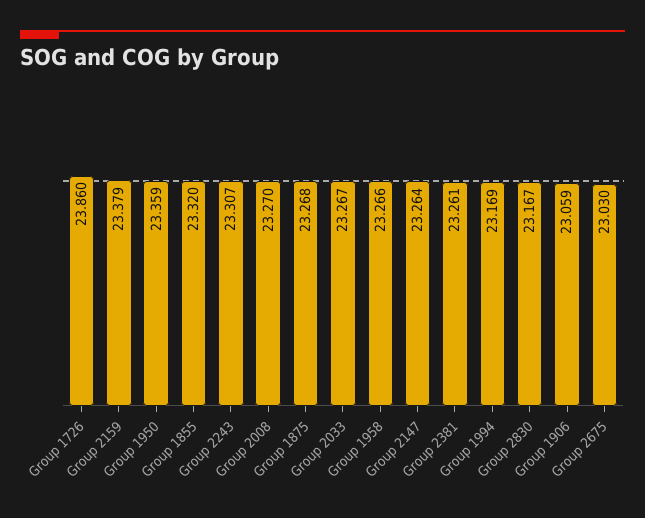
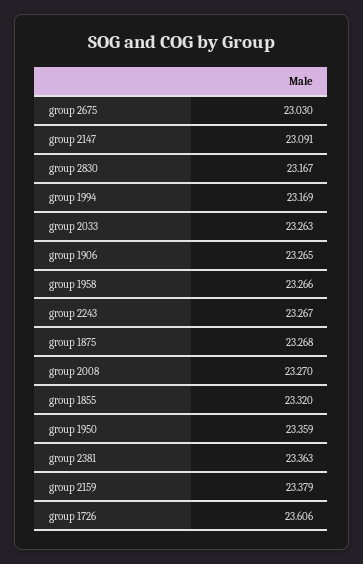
  {
-   "Group 1726": 23.86,
+   "Group 1726": 23.606,
    "Group 2159": 23.379,
    "Group 1950": 23.359,
    "Group 1855": 23.32,
-   "Group 2243": 23.307,
+   "Group 2243": 23.267,
    "Group 2008": 23.27,
    "Group 1875": 23.268,
-   "Group 2033": 23.267,
+   "Group 2033": 23.263,
    "Group 1958": 23.266,
-   "Group 2147": 23.264,
+   "Group 2147": 23.091,
-   "Group 2381": 23.261,
+   "Group 2381": 23.363,
    "Group 1994": 23.169,
    "Group 2830": 23.167,
-   "Group 1906": 23.059,
+   "Group 1906": 23.265,
    "Group 2675": 23.03
  }

